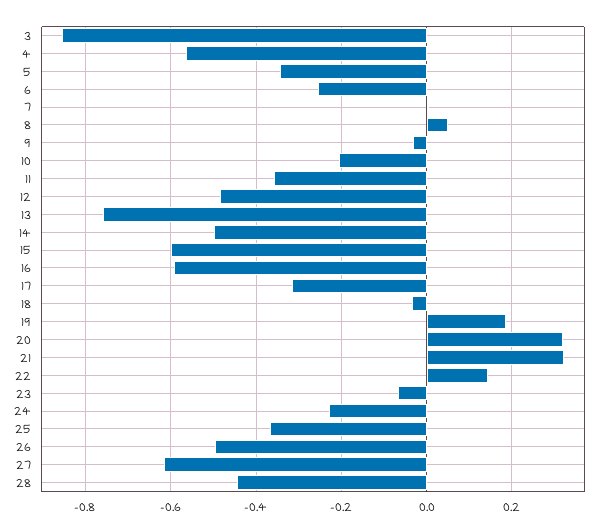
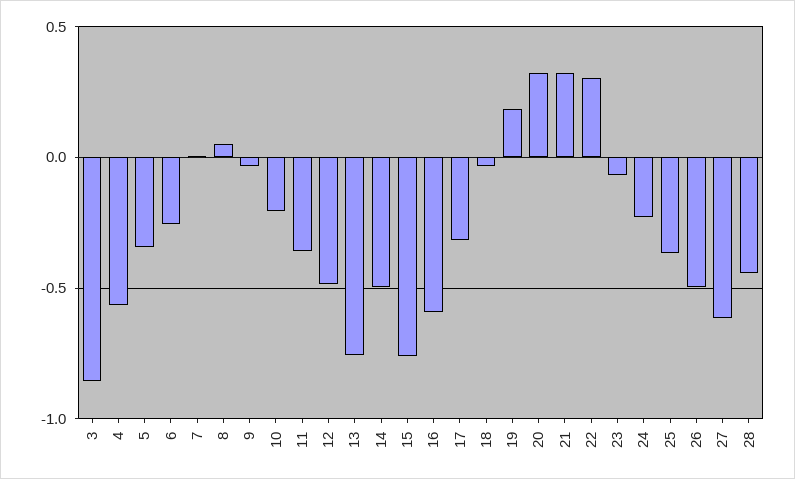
  {
    "3": -0.86,
    "4": -0.56,
    "5": -0.34,
    "6": -0.26,
    "7": 0,
    "8": 0.04,
    "9": -0.04,
    "10": -0.2,
    "11": -0.36,
    "12": -0.48,
    "13": -0.76,
    "14": -0.5,
-   "15": -0.6,
+   "15": -0.75,
    "16": -0.6,
    "17": -0.32,
    "18": -0.04,
    "19": 0.18,
    "20": 0.32,
    "21": 0.32,
-   "22": 0.14,
+   "22": 0.3,
    "23": -0.06,
    "24": -0.22,
    "25": -0.36,
    "26": -0.5,
    "27": -0.62,
    "28": -0.44
  }

